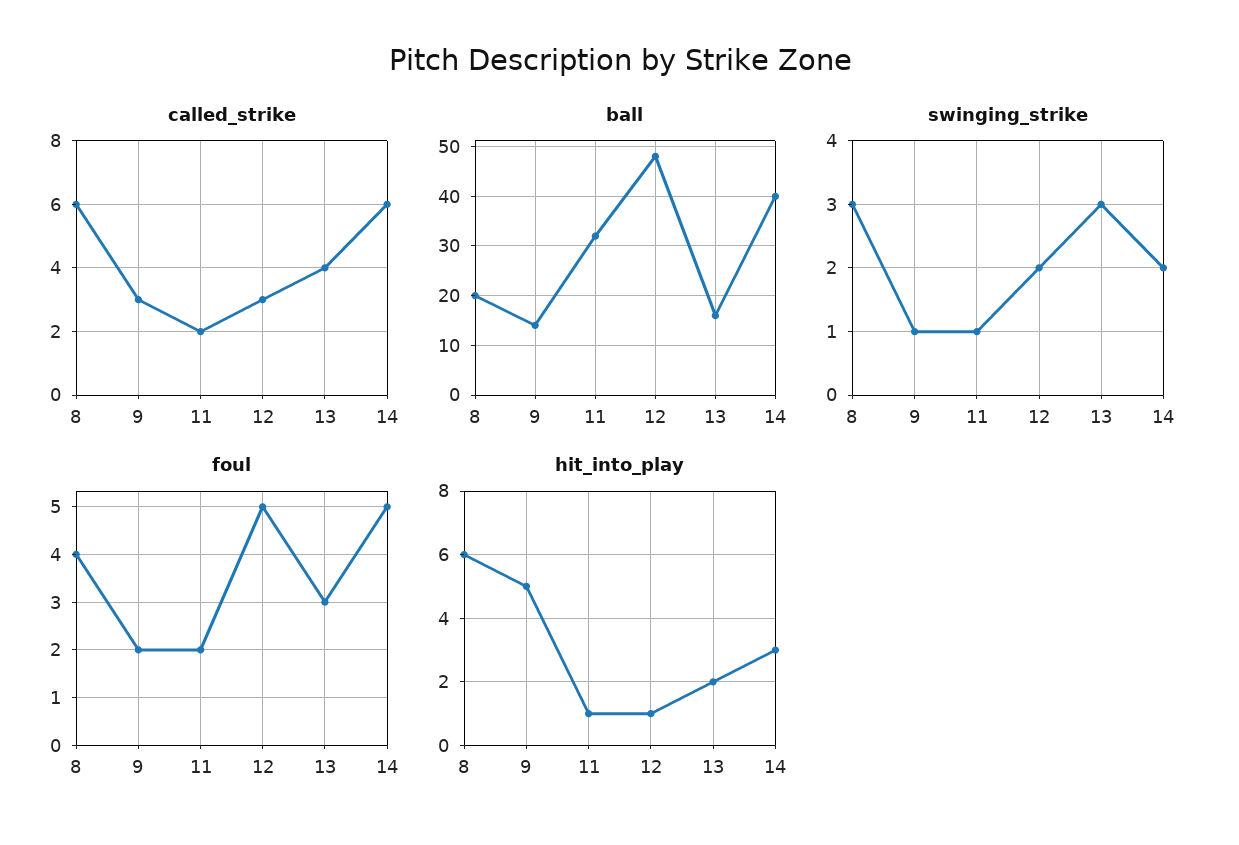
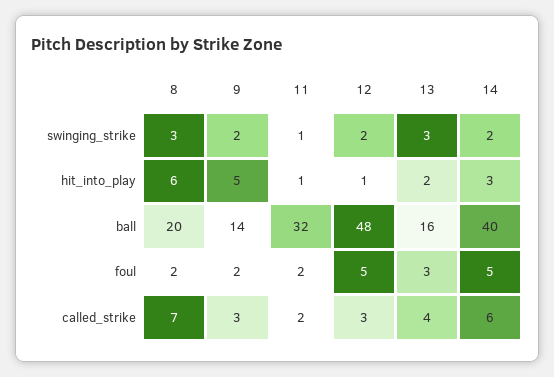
  {
    "called_strike": {
-     "8": 6,
+     "8": 7,
      "9": 3,
      "11": 2,
      "12": 3,
      "13": 4,
      "14": 6
    },
    "ball": {
      "8": 20,
      "9": 14,
      "11": 32,
      "12": 48,
      "13": 16,
      "14": 40
    },
    "swinging_strike": {
      "8": 3,
-     "9": 1,
+     "9": 2,
      "11": 1,
      "12": 2,
      "13": 3,
      "14": 2
    },
    "foul": {
-     "8": 4,
+     "8": 2,
      "9": 2,
      "11": 2,
      "12": 5,
      "13": 3,
      "14": 5
    },
    "hit_into_play": {
      "8": 6,
      "9": 5,
      "11": 1,
      "12": 1,
      "13": 2,
      "14": 3
    }
  }

